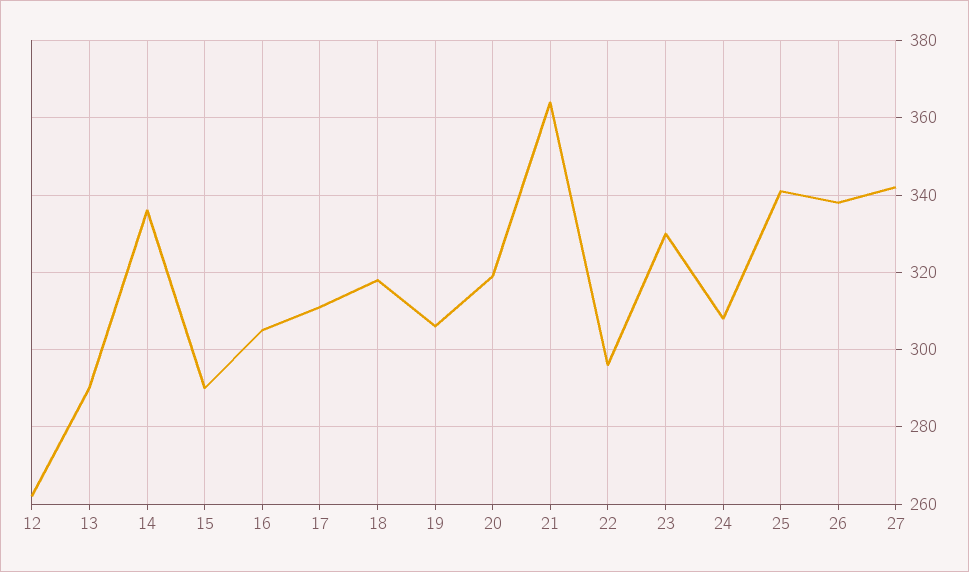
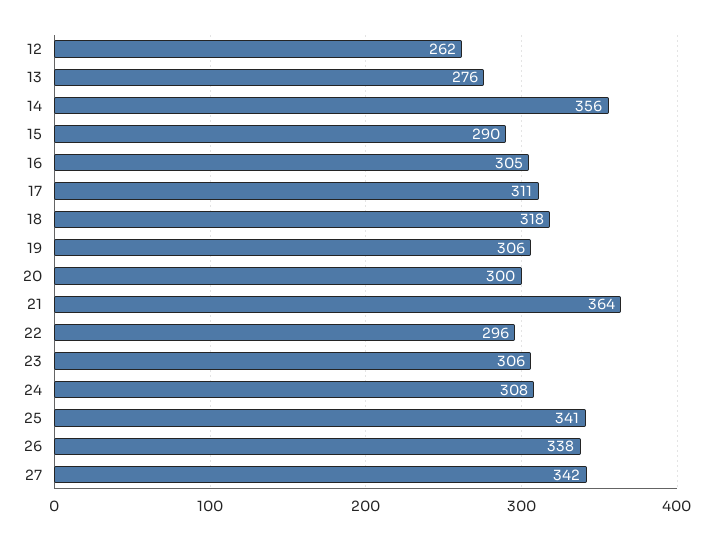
  {
    "12": 262,
-   "13": 290,
+   "13": 276,
-   "14": 335,
+   "14": 356,
    "15": 290,
    "16": 305,
    "17": 311,
    "18": 318,
    "19": 306,
-   "20": 320,
+   "20": 300,
    "21": 364,
    "22": 296,
-   "23": 330,
+   "23": 306,
    "24": 308,
    "25": 341,
    "26": 338,
    "27": 342
  }

